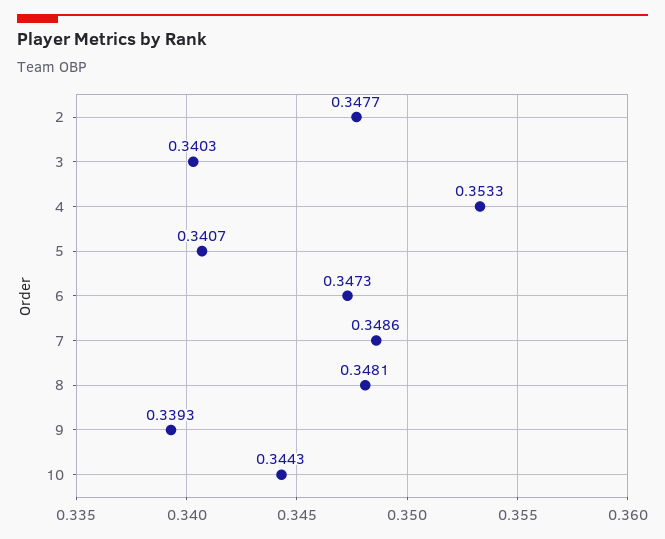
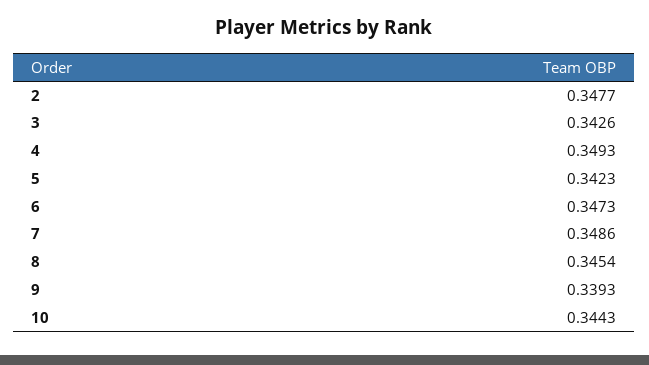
  {
    "2": 0.3477,
-   "3": 0.3403,
+   "3": 0.3426,
-   "4": 0.3533,
+   "4": 0.3493,
-   "5": 0.3407,
+   "5": 0.3423,
    "6": 0.3473,
    "7": 0.3486,
-   "8": 0.3481,
+   "8": 0.3454,
    "9": 0.3393,
    "10": 0.3443
  }

